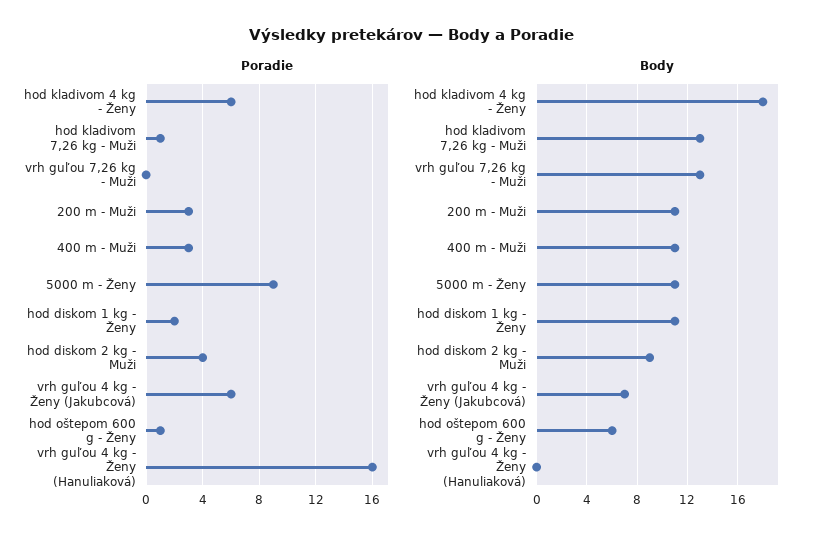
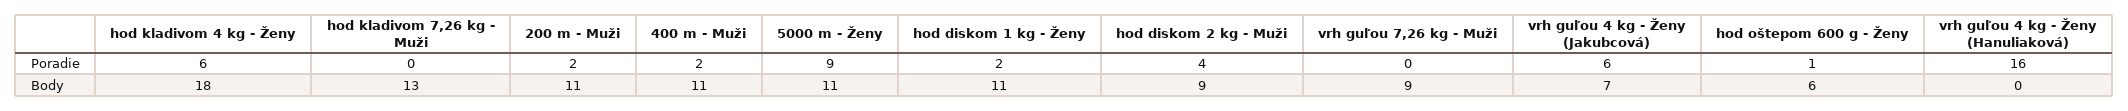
  {
    "Poradie": {
      "hod kladivom 4 kg - Ženy": 6,
-     "hod kladivom 7,26 kg - Muži": 1,
+     "hod kladivom 7,26 kg - Muži": 0,
      "vrh guľou 7,26 kg - Muži": 0,
-     "200 m - Muži": 3,
+     "200 m - Muži": 2,
-     "400 m - Muži": 3,
+     "400 m - Muži": 2,
      "5000 m - Ženy": 9,
      "hod diskom 1 kg - Ženy": 2,
      "hod diskom 2 kg - Muži": 4,
      "vrh guľou 4 kg - Ženy (Jakubcová)": 6,
      "hod oštepom 600 g - Ženy": 1,
      "vrh guľou 4 kg - Ženy (Hanuliaková)": 16
    },
    "Body": {
      "hod kladivom 4 kg - Ženy": 18,
      "hod kladivom 7,26 kg - Muži": 13,
-     "vrh guľou 7,26 kg - Muži": 13,
+     "vrh guľou 7,26 kg - Muži": 9,
      "200 m - Muži": 11,
      "400 m - Muži": 11,
      "5000 m - Ženy": 11,
      "hod diskom 1 kg - Ženy": 11,
      "hod diskom 2 kg - Muži": 9,
      "vrh guľou 4 kg - Ženy (Jakubcová)": 7,
      "hod oštepom 600 g - Ženy": 6,
      "vrh guľou 4 kg - Ženy (Hanuliaková)": 0
    }
  }

